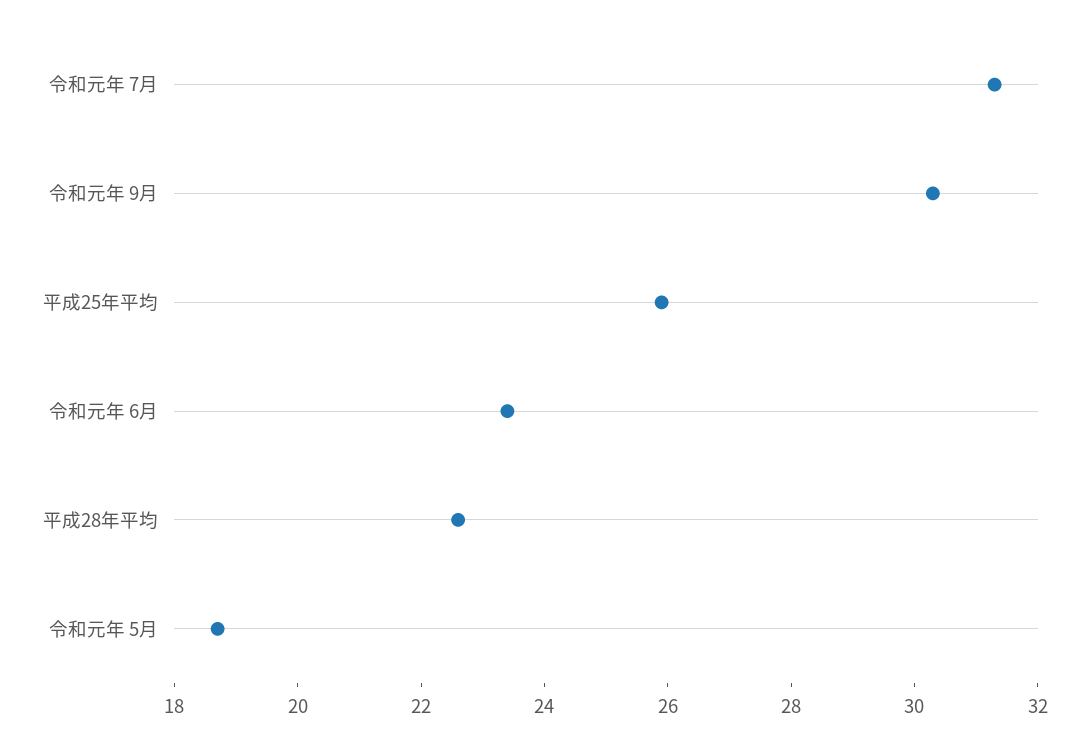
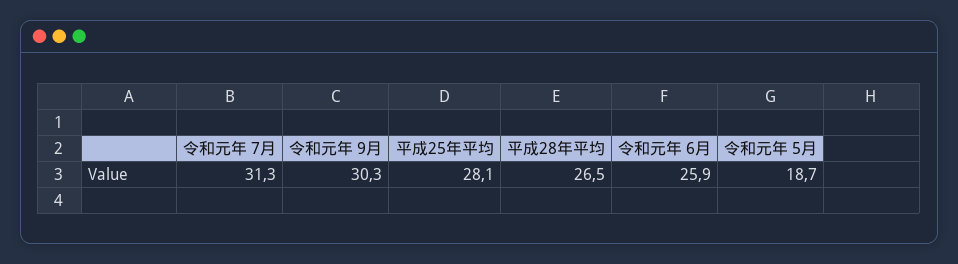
  {
    "令和元年 7月": 31.3,
    "令和元年 9月": 30.3,
-   "平成25年平均": 26,
+   "平成25年平均": 28.1,
-   "令和元年 6月": 23.5,
+   "令和元年 6月": 25.9,
-   "平成28年平均": 22.5,
+   "平成28年平均": 26.5,
    "令和元年 5月": 18.7
  }

